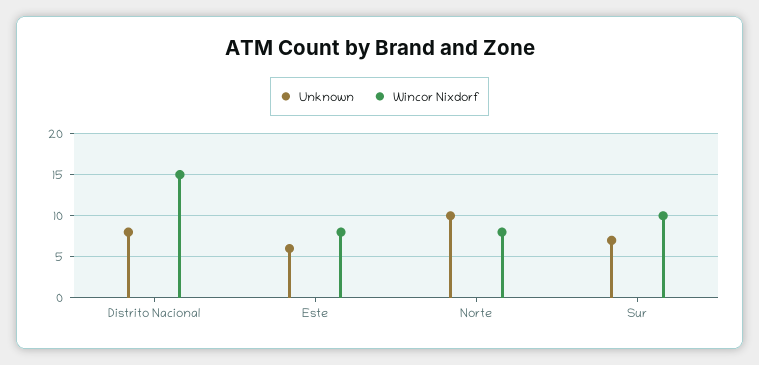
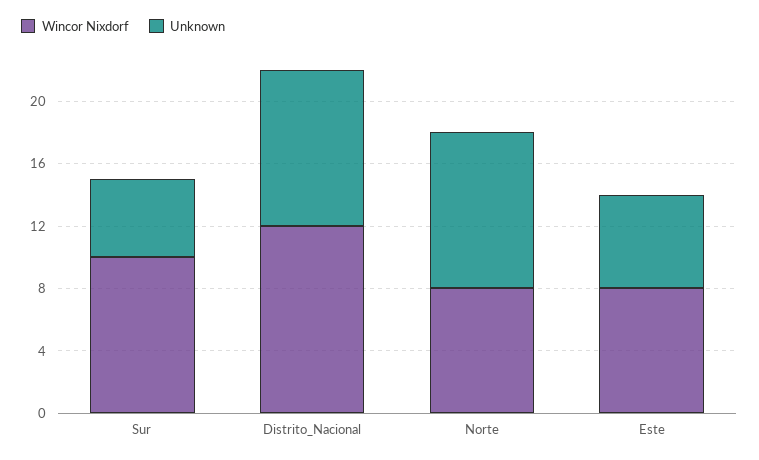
  {
    "Unknown": {
-     "Distrito Nacional": 8,
+     "Distrito Nacional": 10,
      "Este": 6,
      "Norte": 10,
-     "Sur": 7
+     "Sur": 5
    },
    "Wincor Nixdorf": {
-     "Distrito Nacional": 15,
+     "Distrito Nacional": 12,
      "Este": 8,
      "Norte": 8,
      "Sur": 10
    }
  }

